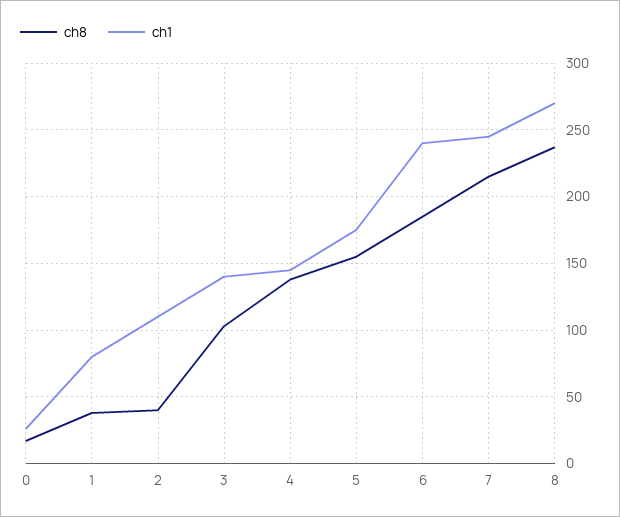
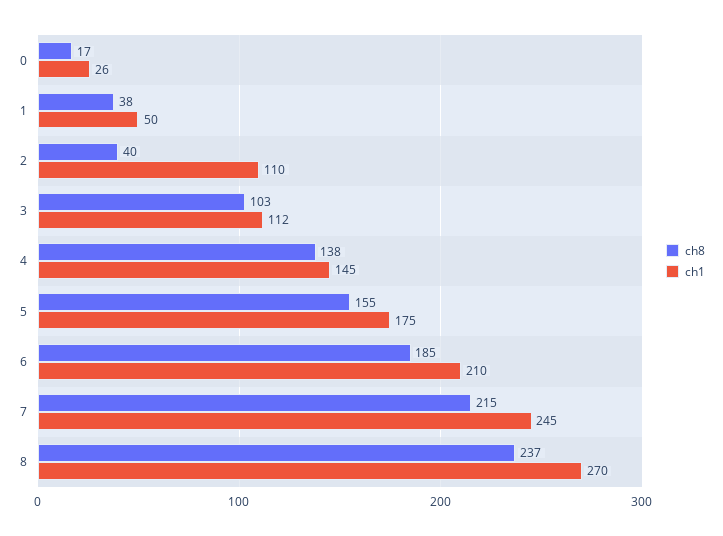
  {
    "ch8": {
      "0": 17,
      "1": 38,
      "2": 40,
      "3": 103,
      "4": 138,
      "5": 155,
      "6": 185,
      "7": 215,
      "8": 237
    },
    "ch1": {
      "0": 26,
-     "1": 80,
+     "1": 50,
      "2": 110,
-     "3": 140,
+     "3": 112,
      "4": 145,
      "5": 175,
-     "6": 240,
+     "6": 210,
      "7": 245,
      "8": 270
    }
  }

